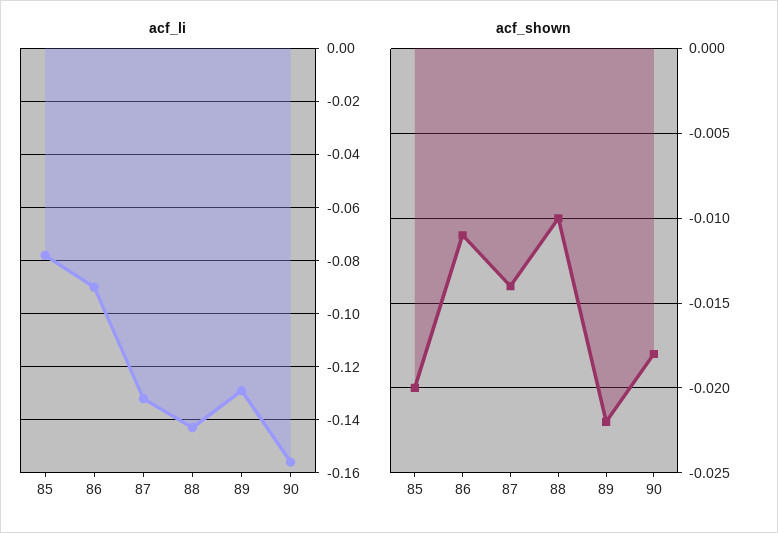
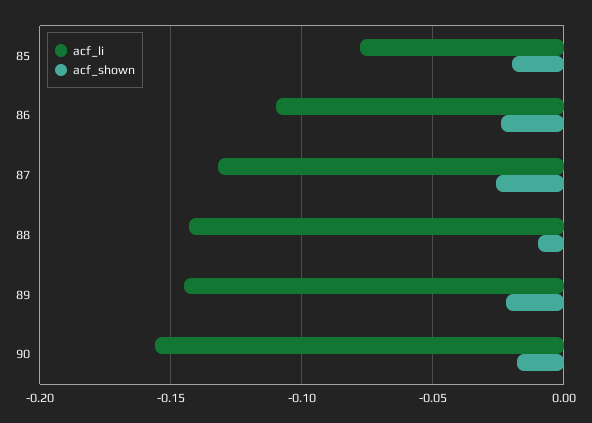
  {
    "acf_li": {
      "85": -0.08,
-     "86": -0.09,
+     "86": -0.11,
      "87": -0.13,
      "88": -0.145,
-     "89": -0.13,
+     "89": -0.145,
      "90": -0.155
    },
    "acf_shown": {
      "85": -0.02,
-     "86": -0.011,
+     "86": -0.025,
-     "87": -0.014,
+     "87": -0.025,
      "88": -0.01,
      "89": -0.022,
      "90": -0.018
    }
  }

